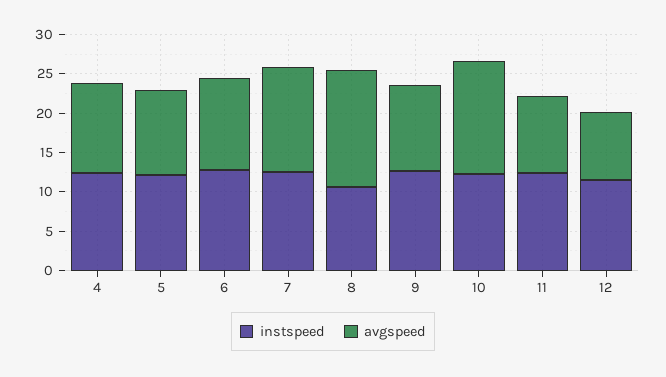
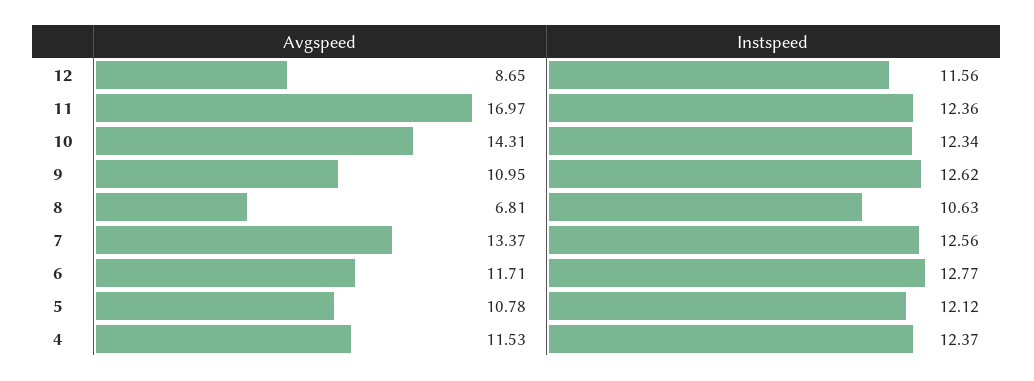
  {
    "instspeed": {
      "4": 12.37,
      "5": 12.12,
      "6": 12.77,
      "7": 12.56,
      "8": 10.63,
      "9": 12.62,
      "10": 12.34,
      "11": 12.36,
      "12": 11.56
    },
    "avgspeed": {
      "4": 11.53,
      "5": 10.78,
      "6": 11.71,
      "7": 13.37,
-     "8": 15,
+     "8": 6.81,
      "9": 10.95,
      "10": 14.31,
-     "11": 10,
+     "11": 16.97,
      "12": 8.65
    }
  }

